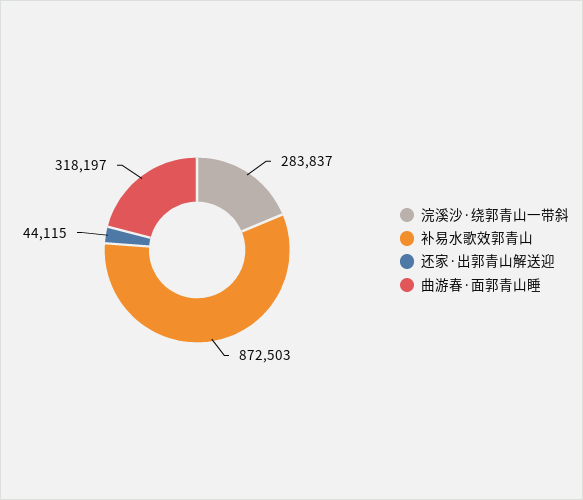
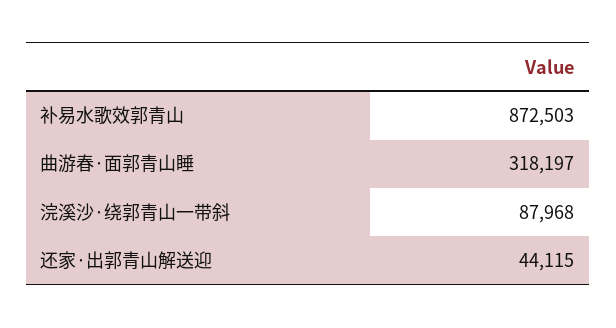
  {
-   "浣溪沙·绕郭青山一带斜": 283837,
+   "浣溪沙·绕郭青山一带斜": 87968,
    "补易水歌效郭青山": 872503,
    "还家·出郭青山解送迎": 44115,
    "曲游春·面郭青山睡": 318197
  }

